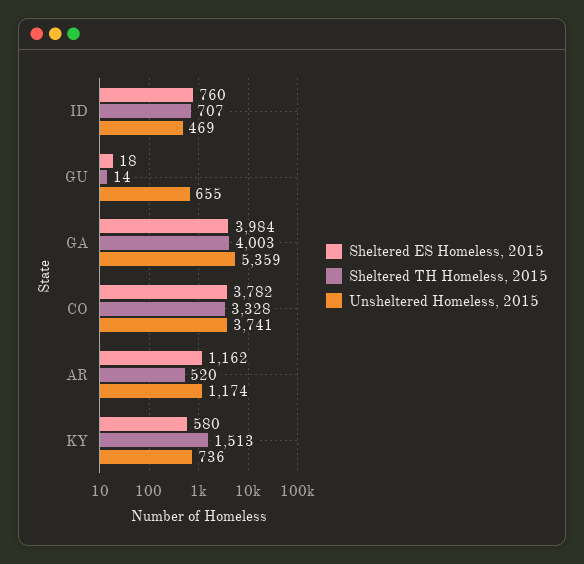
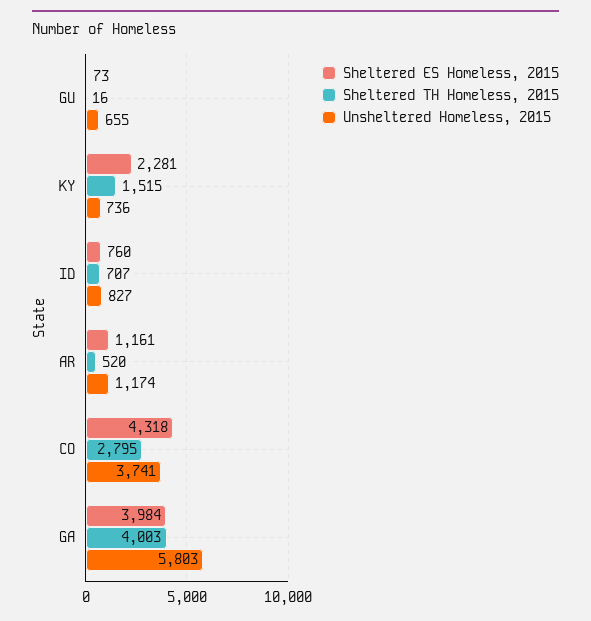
  {
    "Sheltered ES Homeless, 2015": {
      "ID": 760,
-     "GU": 18,
+     "GU": 73,
      "GA": 3984,
-     "CO": 3782,
+     "CO": 4318,
-     "AR": 1162,
+     "AR": 1161,
-     "KY": 580
+     "KY": 2281
    },
    "Sheltered TH Homeless, 2015": {
      "ID": 707,
-     "GU": 14,
+     "GU": 16,
      "GA": 4003,
-     "CO": 3328,
+     "CO": 2795,
      "AR": 520,
-     "KY": 1513
+     "KY": 1515
    },
    "Unsheltered Homeless, 2015": {
-     "ID": 469,
+     "ID": 827,
      "GU": 655,
-     "GA": 5359,
+     "GA": 5803,
      "CO": 3741,
      "AR": 1174,
      "KY": 736
    }
  }

